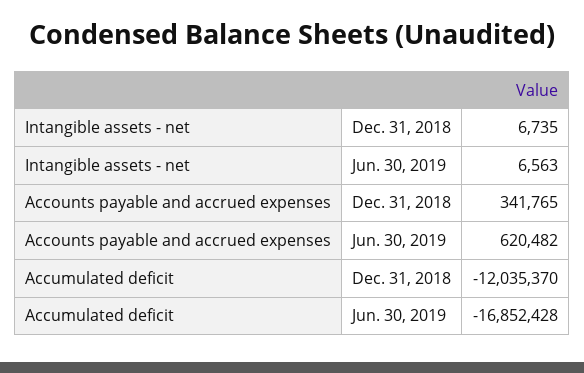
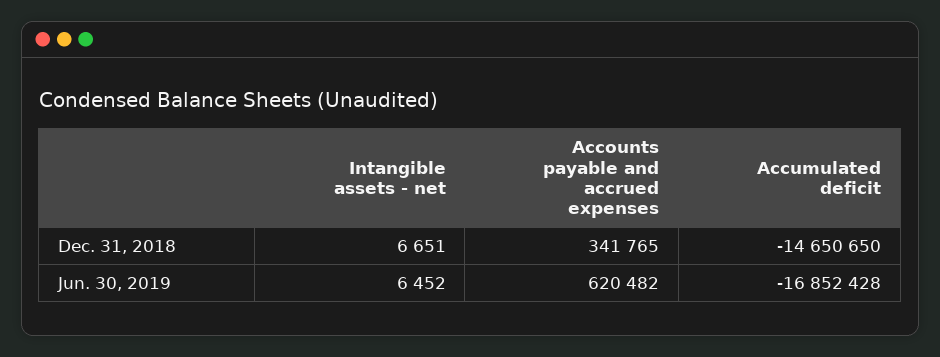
  {
    "Intangible assets - net": {
-     "Dec. 31, 2018": 6735,
+     "Dec. 31, 2018": 6651,
-     "Jun. 30, 2019": 6563
+     "Jun. 30, 2019": 6452
    },
    "Accounts payable and accrued expenses": {
      "Dec. 31, 2018": 341765,
      "Jun. 30, 2019": 620482
    },
    "Accumulated deficit": {
-     "Dec. 31, 2018": -12035370,
+     "Dec. 31, 2018": -14650650,
      "Jun. 30, 2019": -16852428
    }
  }

